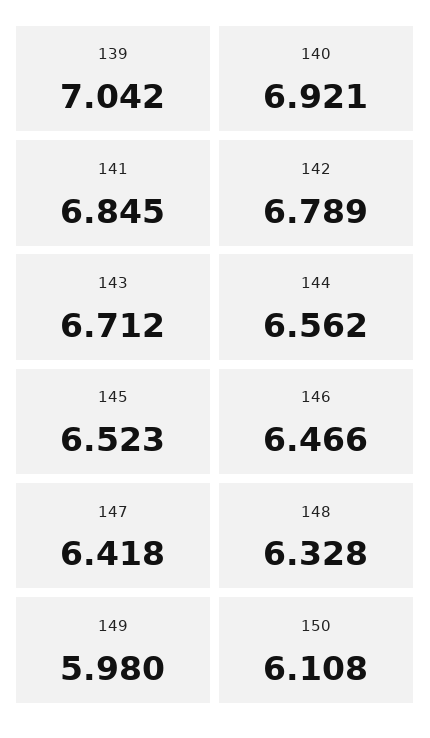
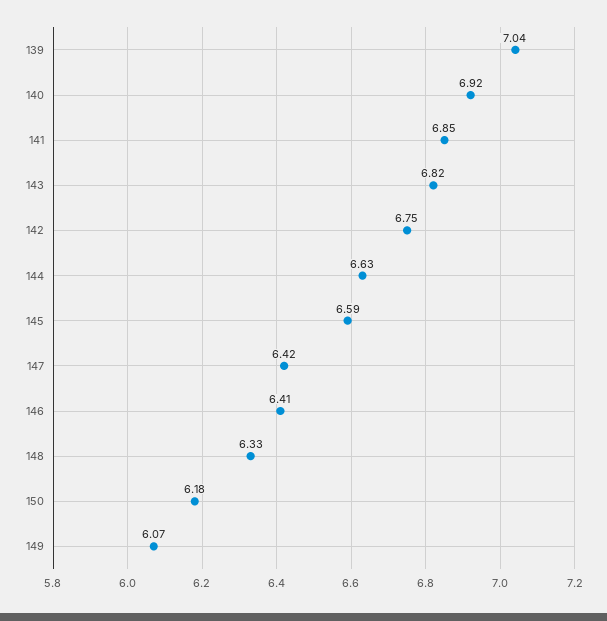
  {
    "139": 7.042,
    "140": 6.921,
    "141": 6.845,
-   "142": 6.789,
+   "142": 6.75,
-   "143": 6.712,
+   "143": 6.82,
-   "144": 6.562,
+   "144": 6.63,
-   "145": 6.523,
+   "145": 6.59,
-   "146": 6.466,
+   "146": 6.41,
    "147": 6.418,
    "148": 6.328,
-   "149": 5.98,
+   "149": 6.07,
-   "150": 6.108
+   "150": 6.18
  }

